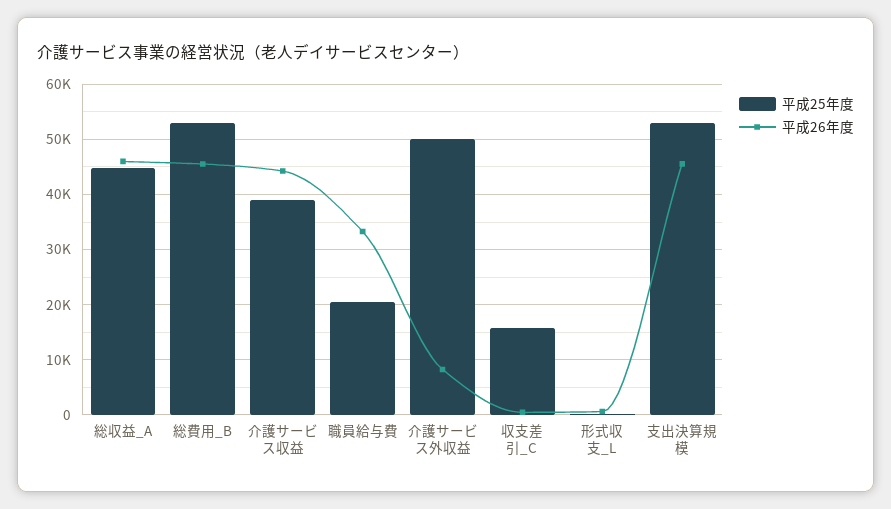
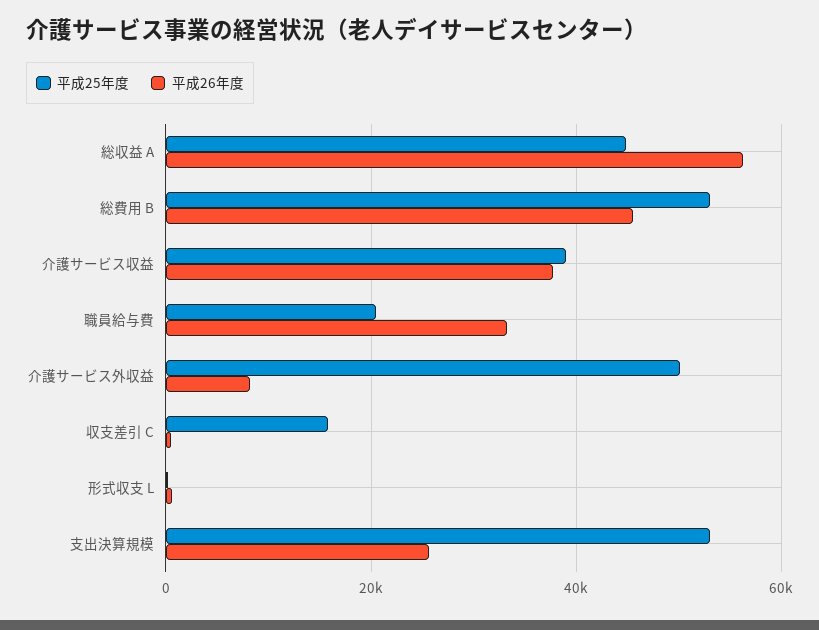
  {
    "平成25年度": {
      "総収益_A": 44000,
      "総費用_B": 54000,
      "介護サービス収益": 38000,
      "職員給与費": 20000,
      "介護サービス外収益": 50000,
      "収支差引_C": 16000,
      "形式収支_L": 0,
      "支出決算規模": 54000
    },
    "平成26年度": {
-     "総収益_A": 46000,
+     "総収益_A": 56000,
      "総費用_B": 46000,
-     "介護サービス収益": 44000,
+     "介護サービス収益": 38000,
      "職員給与費": 34000,
      "介護サービス外収益": 8000,
      "収支差引_C": 0,
      "形式収支_L": 0,
-     "支出決算規模": 46000
+     "支出決算規模": 26000
    }
  }

